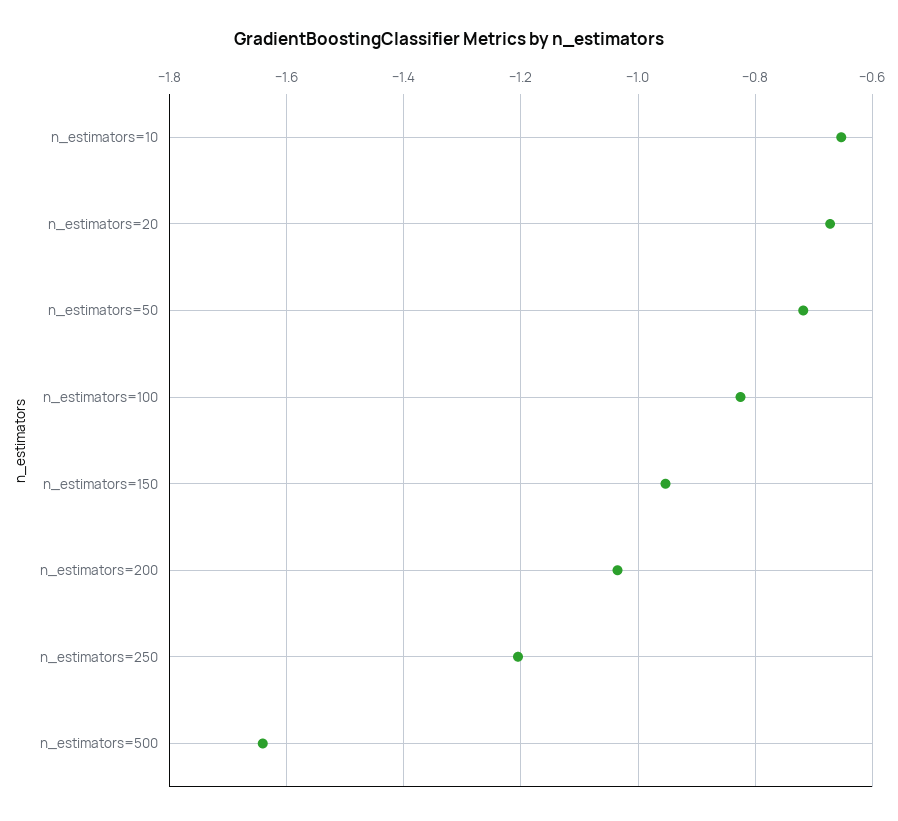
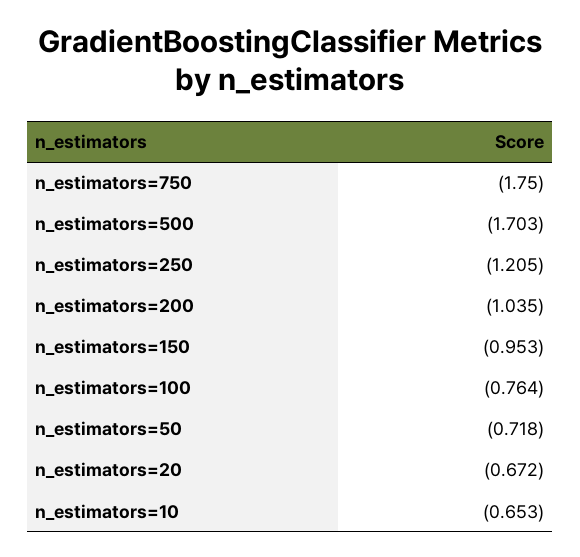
  {
    "n_estimators=10": -0.653,
    "n_estimators=20": -0.672,
    "n_estimators=50": -0.718,
-   "n_estimators=100": -0.82,
+   "n_estimators=100": -0.764,
    "n_estimators=150": -0.953,
    "n_estimators=200": -1.035,
    "n_estimators=250": -1.205,
-   "n_estimators=500": -1.64
+   "n_estimators=500": -1.703,
+   "n_estimators=750": -1.75
  }

